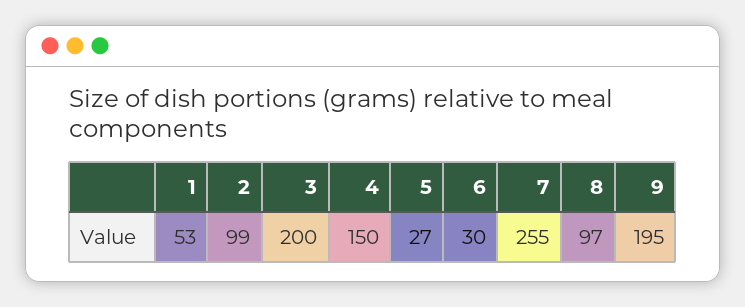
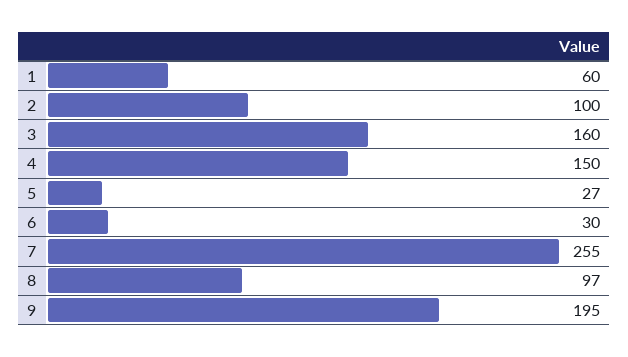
  {
-   "1": 53,
+   "1": 60,
-   "2": 99,
+   "2": 100,
-   "3": 200,
+   "3": 160,
    "4": 150,
    "5": 27,
    "6": 30,
    "7": 255,
    "8": 97,
    "9": 195
  }

